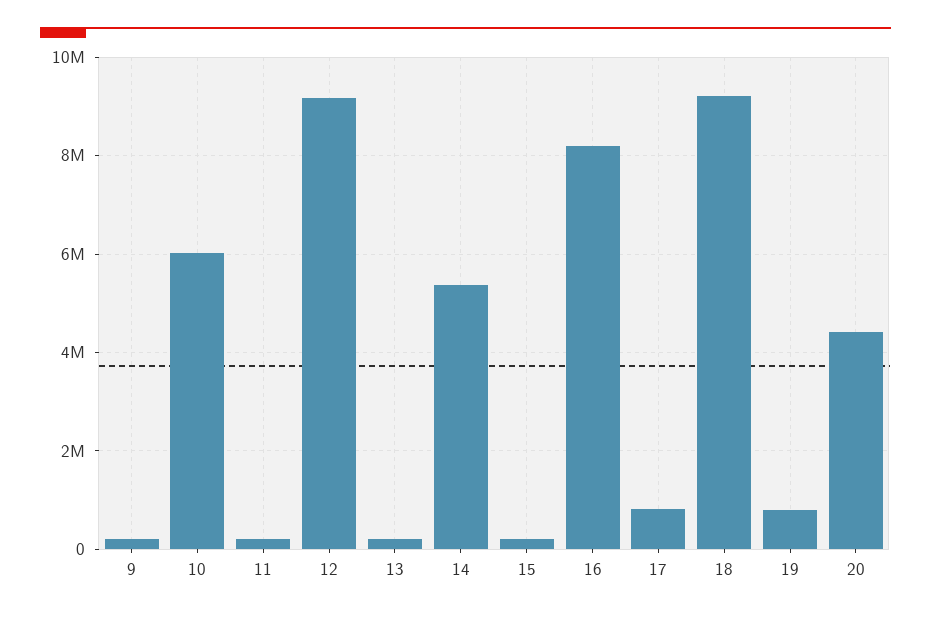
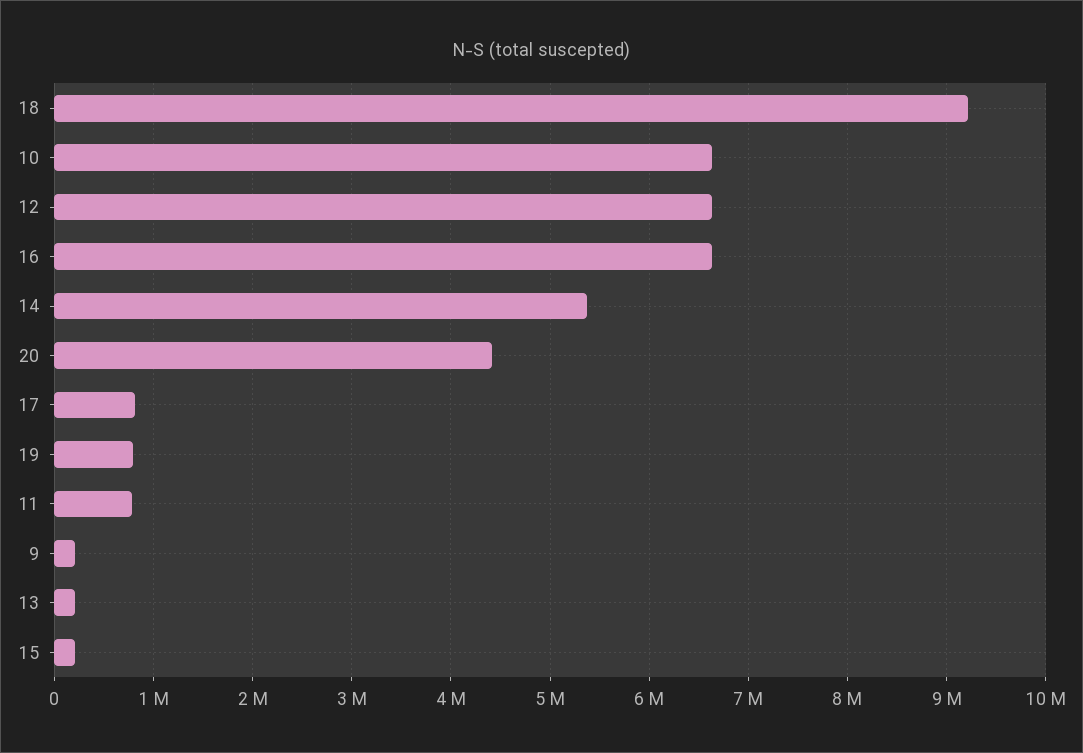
  {
    "9": 200000,
-   "10": 6000000,
+   "10": 6600000,
-   "11": 200000,
+   "11": 800000,
-   "12": 9200000,
+   "12": 6600000,
    "13": 200000,
    "14": 5400000,
    "15": 200000,
-   "16": 8200000,
+   "16": 6600000,
    "17": 800000,
    "18": 9200000,
    "19": 800000,
    "20": 4400000
  }

